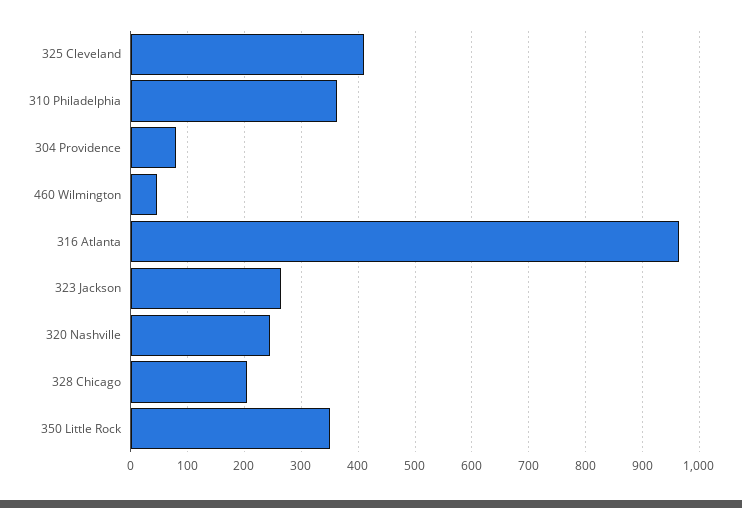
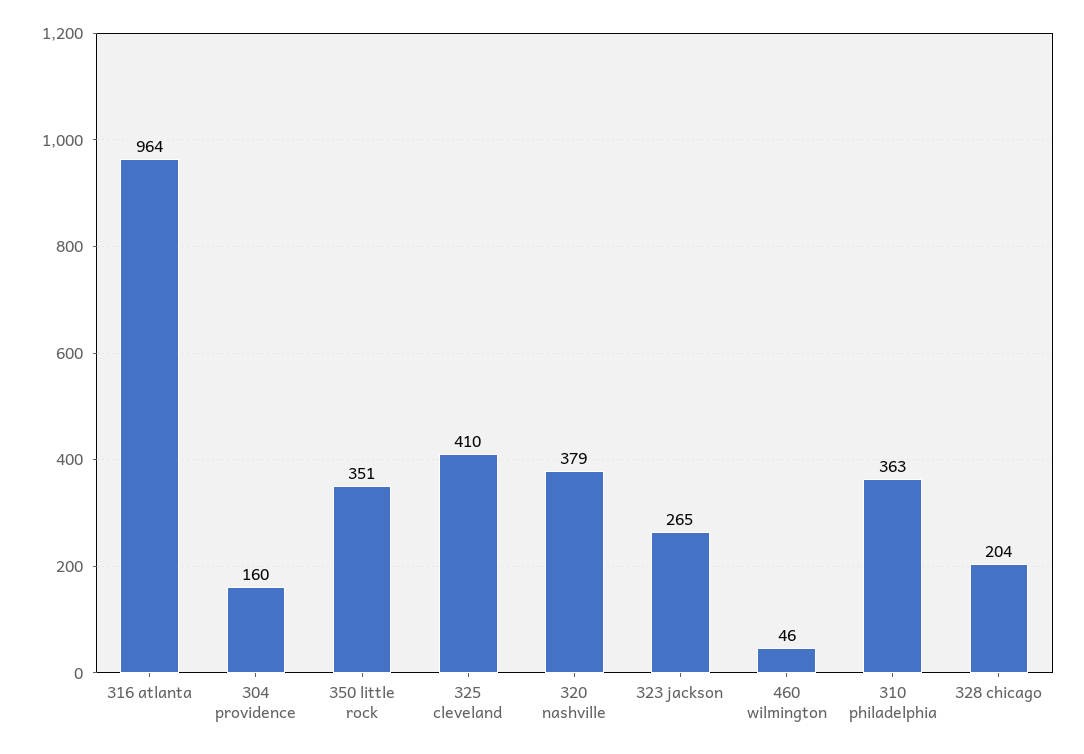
  {
    "325 Cleveland": 410,
    "310 Philadelphia": 363,
-   "304 Providence": 80,
+   "304 Providence": 160,
    "460 Wilmington": 46,
    "316 Atlanta": 964,
    "323 Jackson": 265,
-   "320 Nashville": 240,
+   "320 Nashville": 379,
    "328 Chicago": 204,
    "350 Little Rock": 351
  }

